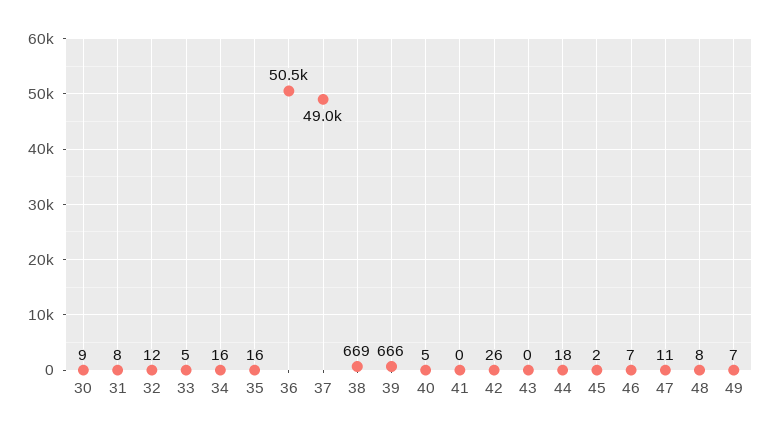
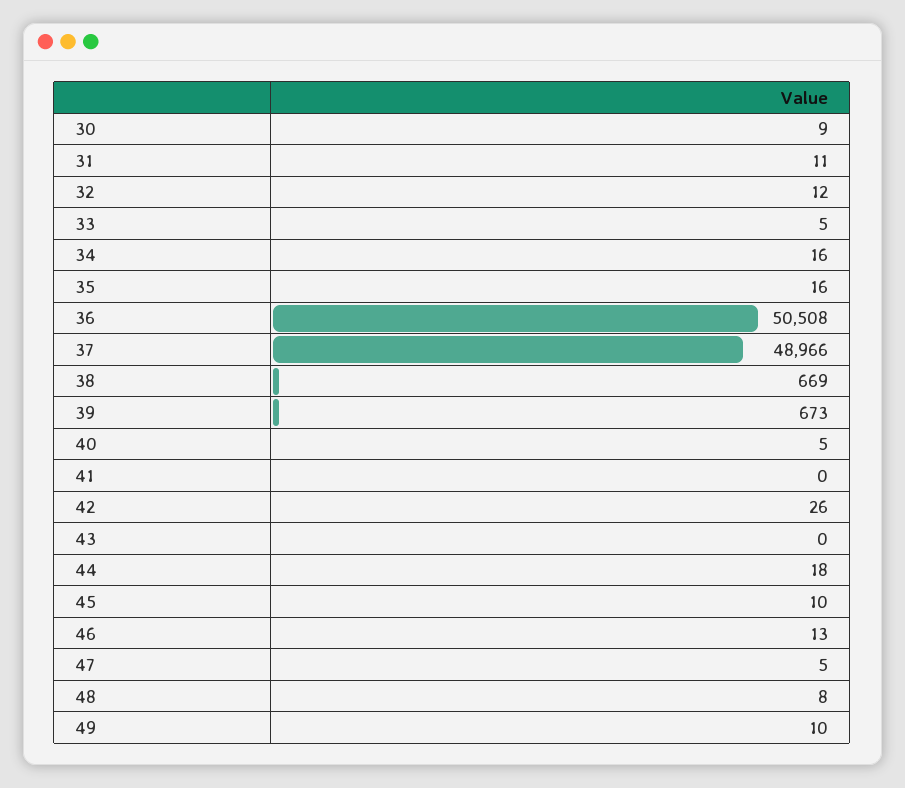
  {
    "30": 9,
-   "31": 8,
+   "31": 11,
    "32": 12,
    "33": 5,
    "34": 16,
    "35": 16,
    "36": 50508,
    "37": 48966,
    "38": 669,
-   "39": 666,
+   "39": 673,
    "40": 5,
    "41": 0,
    "42": 26,
    "43": 0,
    "44": 18,
-   "45": 2,
+   "45": 10,
-   "46": 7,
+   "46": 13,
-   "47": 11,
+   "47": 5,
    "48": 8,
-   "49": 7
+   "49": 10
  }

